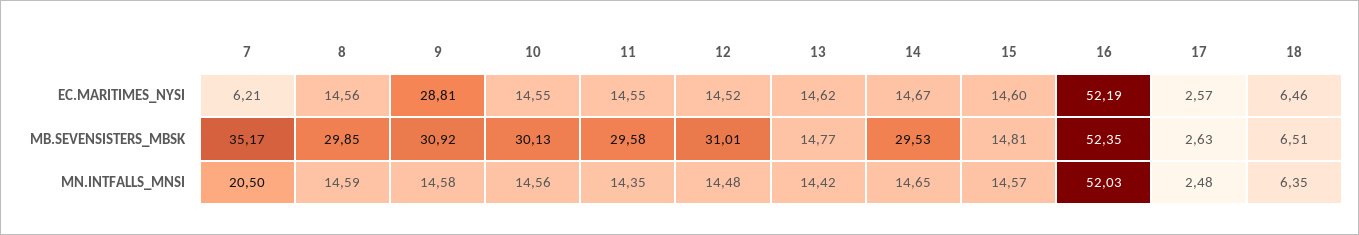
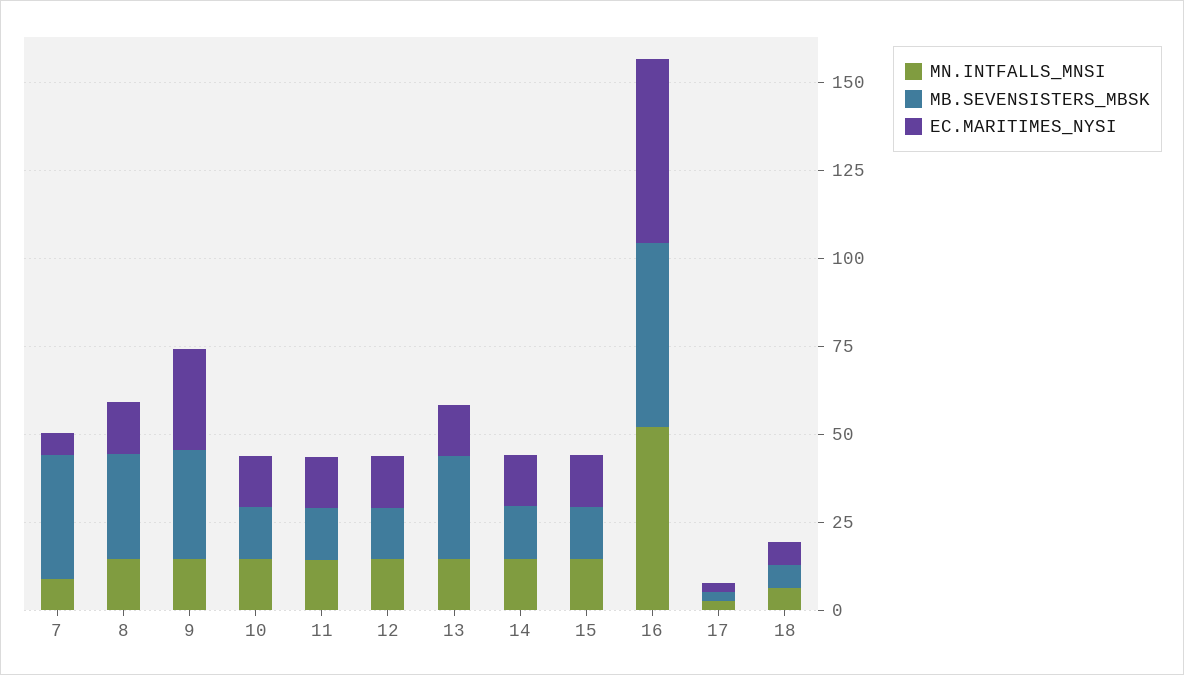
  {
    "EC.MARITIMES_NYSI": {
      "7": 6.21,
      "8": 14.56,
      "9": 28.81,
      "10": 14.55,
      "11": 14.55,
      "12": 14.52,
      "13": 14.62,
      "14": 14.67,
      "15": 14.6,
      "16": 52.19,
      "17": 2.57,
      "18": 6.46
    },
    "MB.SEVENSISTERS_MBSK": {
      "7": 35.17,
      "8": 29.85,
      "9": 30.92,
-     "10": 30.13,
+     "10": 15,
-     "11": 29.58,
+     "11": 15,
-     "12": 31.01,
+     "12": 15,
-     "13": 14.77,
+     "13": 30,
-     "14": 29.53,
+     "14": 15,
      "15": 14.81,
      "16": 52.35,
      "17": 2.63,
      "18": 6.51
    },
    "MN.INTFALLS_MNSI": {
-     "7": 20.5,
+     "7": 10,
      "8": 14.59,
      "9": 14.58,
      "10": 14.56,
      "11": 14.35,
      "12": 14.48,
      "13": 14.42,
      "14": 14.65,
      "15": 14.57,
      "16": 52.03,
      "17": 2.48,
      "18": 6.35
    }
  }

